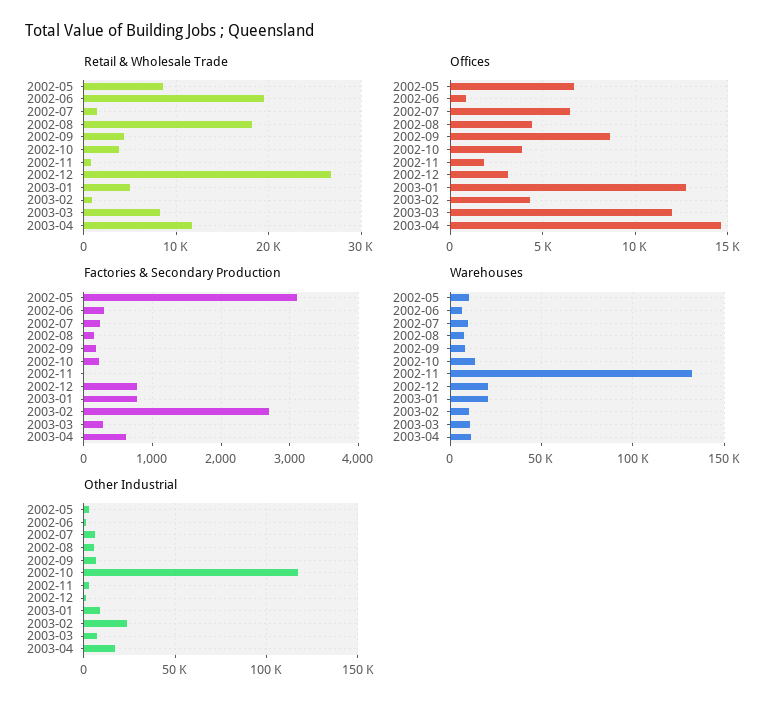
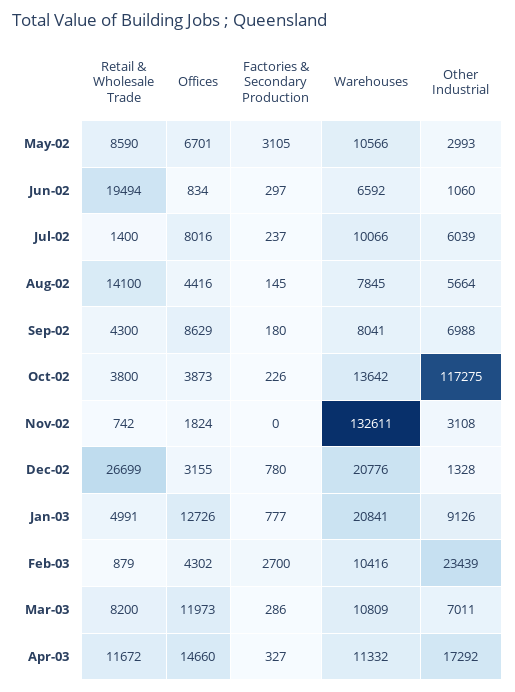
  {
    "Retail & Wholesale Trade": {
      "2002-05": 8590,
      "2002-06": 19494,
      "2002-07": 1400,
-     "2002-08": 18000,
+     "2002-08": 14100,
      "2002-09": 4300,
      "2002-10": 3800,
      "2002-11": 742,
      "2002-12": 26699,
      "2003-01": 4991,
      "2003-02": 879,
      "2003-03": 8200,
      "2003-04": 11672
    },
    "Offices": {
      "2002-05": 6701,
      "2002-06": 834,
-     "2002-07": 6500,
+     "2002-07": 8016,
      "2002-08": 4416,
      "2002-09": 8629,
      "2002-10": 3873,
      "2002-11": 1824,
      "2002-12": 3155,
      "2003-01": 12726,
      "2003-02": 4302,
      "2003-03": 11973,
      "2003-04": 14660
    },
    "Factories & Secondary Production": {
      "2002-05": 3105,
      "2002-06": 297,
      "2002-07": 237,
      "2002-08": 145,
      "2002-09": 180,
      "2002-10": 226,
      "2002-11": 0,
      "2002-12": 780,
      "2003-01": 777,
      "2003-02": 2700,
      "2003-03": 286,
-     "2003-04": 600
+     "2003-04": 327
    },
    "Warehouses": {
      "2002-05": 10566,
      "2002-06": 6592,
      "2002-07": 10066,
      "2002-08": 7845,
      "2002-09": 8041,
      "2002-10": 13642,
      "2002-11": 132611,
      "2002-12": 20776,
      "2003-01": 20841,
      "2003-02": 10416,
      "2003-03": 10809,
      "2003-04": 11332
    },
    "Other Industrial": {
      "2002-05": 2993,
      "2002-06": 1060,
      "2002-07": 6039,
      "2002-08": 5664,
      "2002-09": 6988,
      "2002-10": 117275,
      "2002-11": 3108,
      "2002-12": 1328,
      "2003-01": 9126,
      "2003-02": 23439,
      "2003-03": 7011,
      "2003-04": 17292
    }
  }

